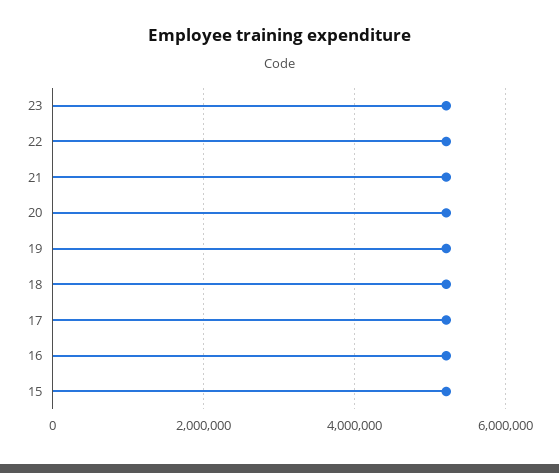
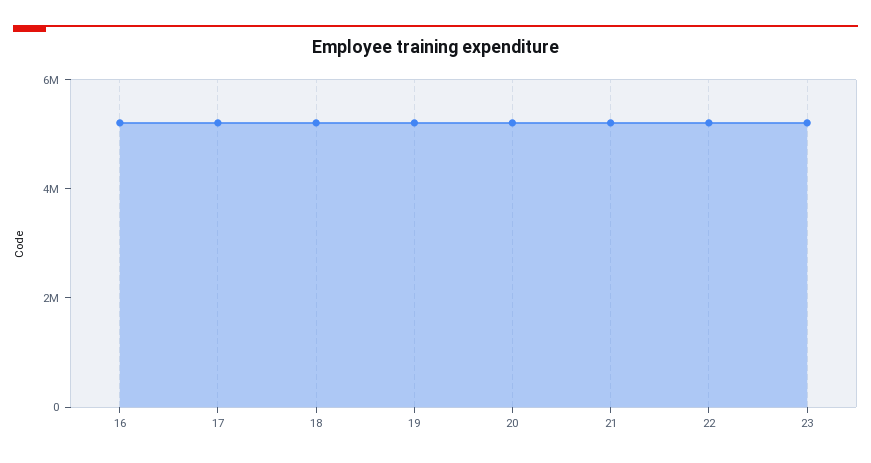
  {
    "23": 5200000,
    "22": 5200000,
    "21": 5200000,
    "20": 5200000,
    "19": 5200000,
    "18": 5200000,
    "17": 5200000,
-   "16": 5200000,
+   "16": 5200000
-   "15": 5200000
  }

